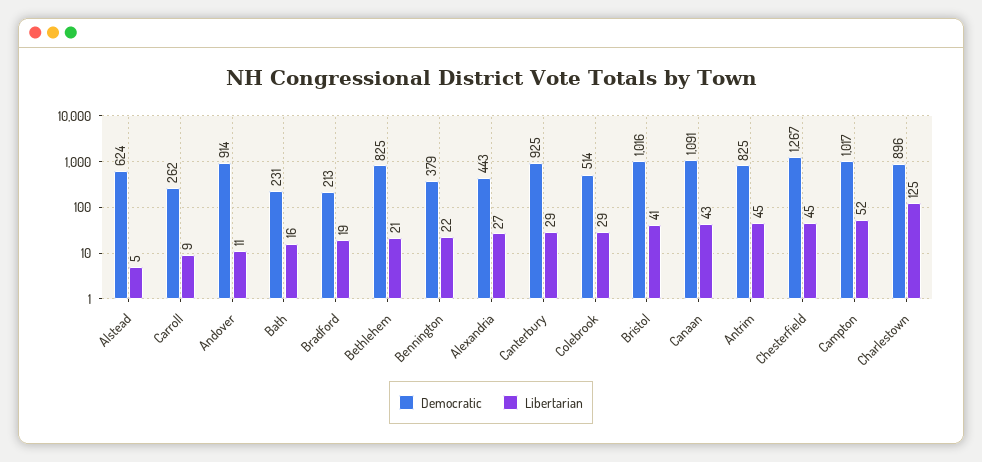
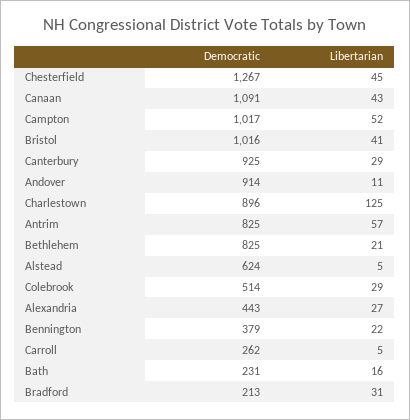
  {
    "Democratic": {
      "Alstead": 624,
      "Carroll": 262,
      "Andover": 914,
      "Bath": 231,
      "Bradford": 213,
      "Bethlehem": 825,
      "Bennington": 379,
      "Alexandria": 443,
      "Canterbury": 925,
      "Colebrook": 514,
      "Bristol": 1016,
      "Canaan": 1091,
      "Antrim": 825,
      "Chesterfield": 1267,
      "Campton": 1017,
      "Charlestown": 896
    },
    "Libertarian": {
      "Alstead": 5,
-     "Carroll": 9,
+     "Carroll": 5,
      "Andover": 11,
      "Bath": 16,
-     "Bradford": 19,
+     "Bradford": 31,
      "Bethlehem": 21,
      "Bennington": 22,
      "Alexandria": 27,
      "Canterbury": 29,
      "Colebrook": 29,
      "Bristol": 41,
      "Canaan": 43,
-     "Antrim": 45,
+     "Antrim": 57,
      "Chesterfield": 45,
      "Campton": 52,
      "Charlestown": 125
    }
  }

